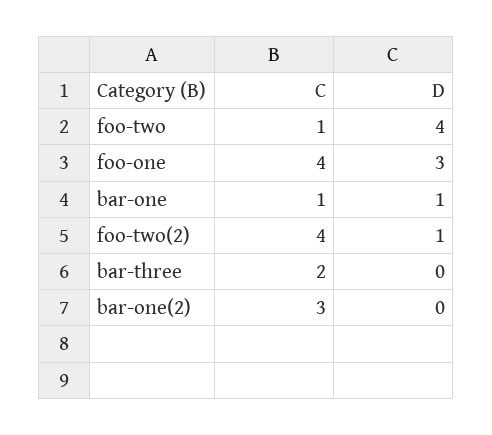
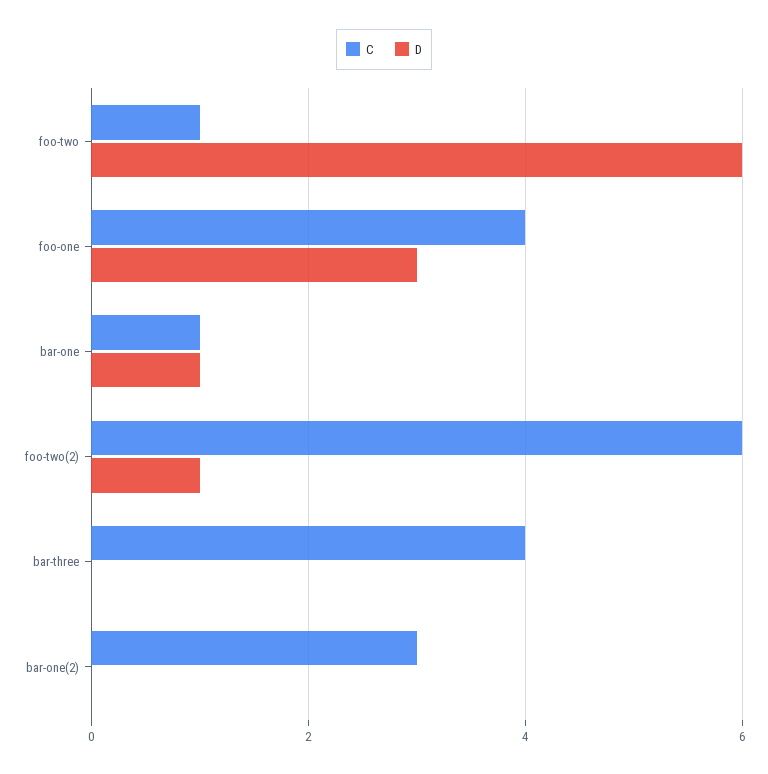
  {
    "C": {
      "foo-two": 1,
      "foo-one": 4,
      "bar-one": 1,
-     "foo-two(2)": 4,
+     "foo-two(2)": 6,
-     "bar-three": 2,
+     "bar-three": 4,
      "bar-one(2)": 3
    },
    "D": {
-     "foo-two": 4,
+     "foo-two": 6,
      "foo-one": 3,
      "bar-one": 1,
      "foo-two(2)": 1,
      "bar-three": 0,
      "bar-one(2)": 0
    }
  }

